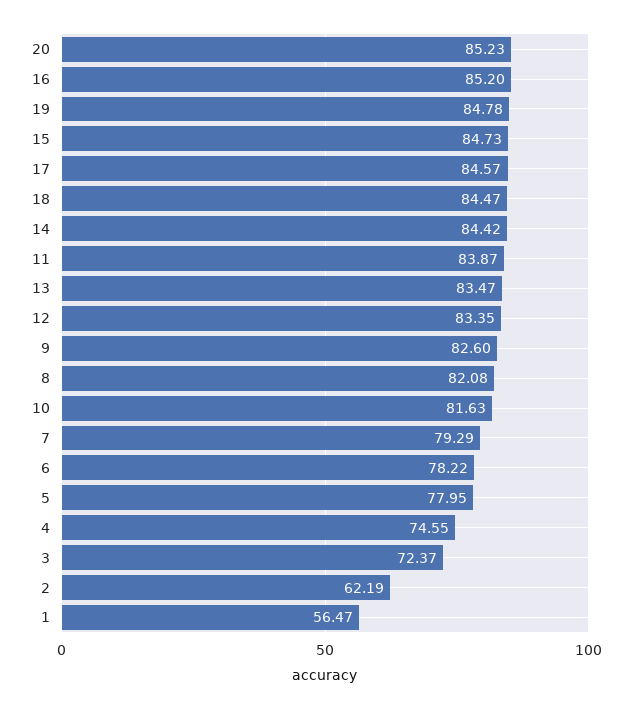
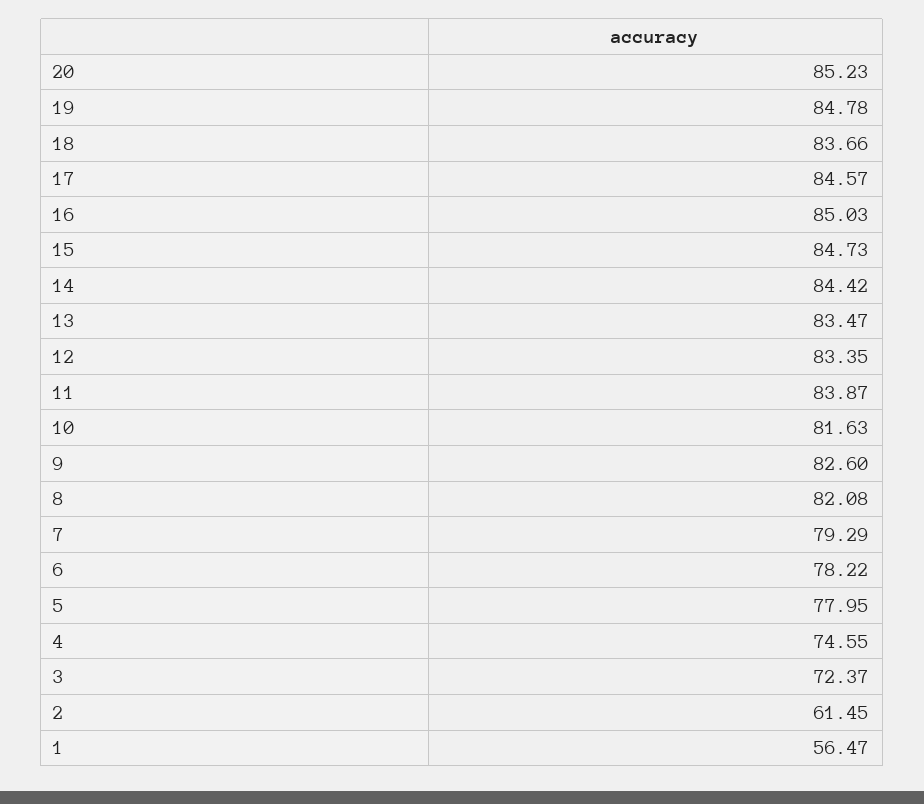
  {
    "20": 85.23,
-   "16": 85.2,
+   "16": 85.03,
    "19": 84.78,
    "15": 84.73,
    "17": 84.57,
-   "18": 84.47,
+   "18": 83.66,
    "14": 84.42,
    "11": 83.87,
    "13": 83.47,
    "12": 83.35,
    "9": 82.6,
    "8": 82.08,
    "10": 81.63,
    "7": 79.29,
    "6": 78.22,
    "5": 77.95,
    "4": 74.55,
    "3": 72.37,
-   "2": 62.19,
+   "2": 61.45,
    "1": 56.47
  }

